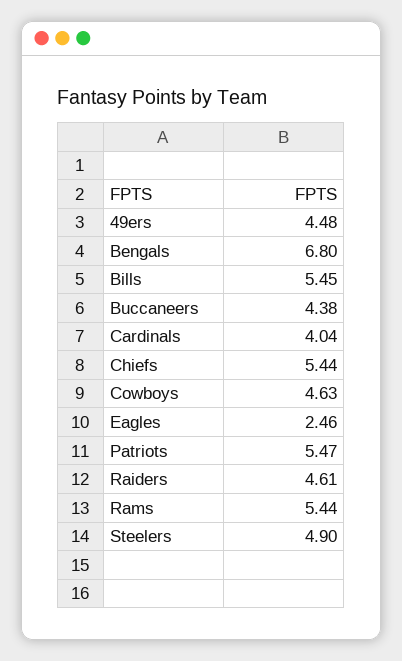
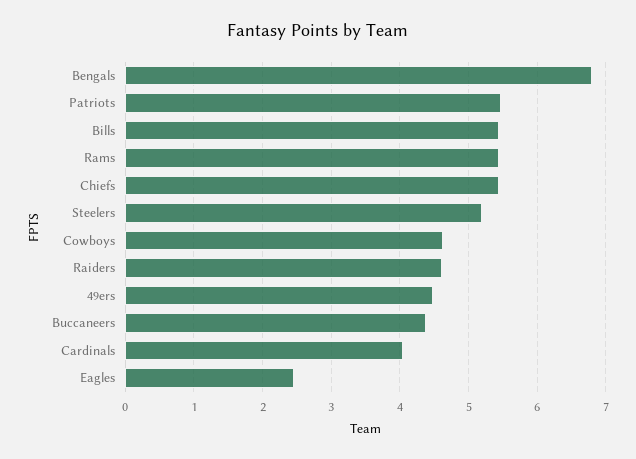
  {
    "49ers": 4.48,
    "Bengals": 6.8,
    "Bills": 5.45,
    "Buccaneers": 4.38,
    "Cardinals": 4.04,
    "Chiefs": 5.44,
    "Cowboys": 4.63,
    "Eagles": 2.46,
    "Patriots": 5.47,
    "Raiders": 4.61,
    "Rams": 5.44,
-   "Steelers": 4.9
+   "Steelers": 5.2
  }

